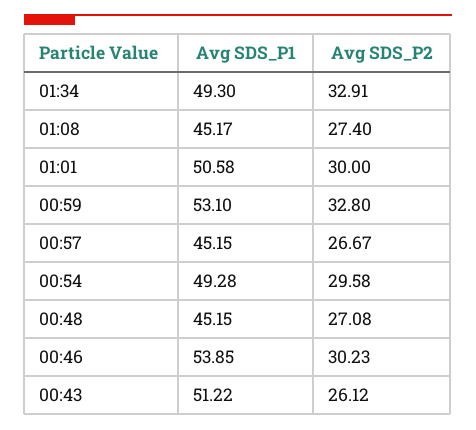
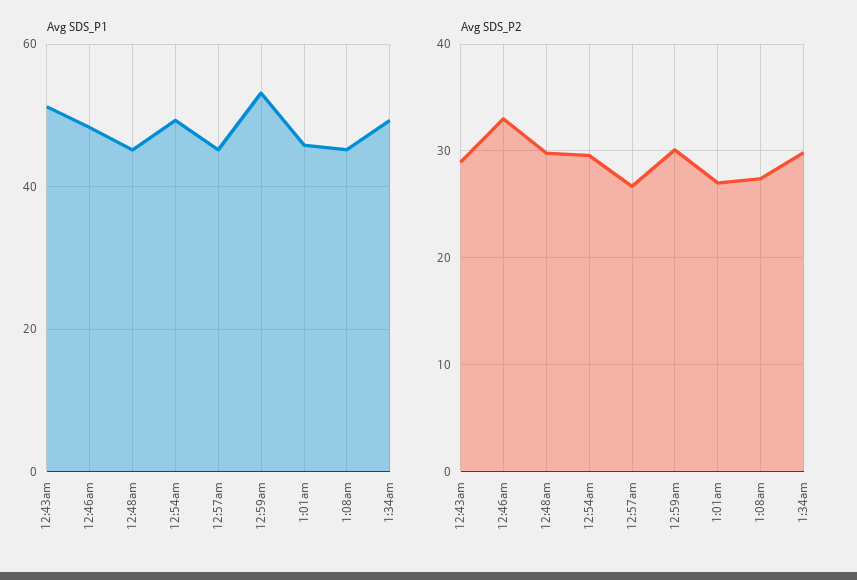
  {
    "Avg SDS_P1": {
      "01:34": 49.3,
      "01:08": 45.17,
-     "01:01": 50.58,
+     "01:01": 46,
      "00:59": 53.1,
      "00:57": 45.15,
      "00:54": 49.28,
      "00:48": 45.15,
-     "00:46": 53.85,
+     "00:46": 48,
      "00:43": 51.22
    },
    "Avg SDS_P2": {
-     "01:34": 32.91,
+     "01:34": 30,
      "01:08": 27.4,
-     "01:01": 30,
+     "01:01": 27,
-     "00:59": 32.8,
+     "00:59": 30,
      "00:57": 26.67,
      "00:54": 29.58,
-     "00:48": 27.08,
+     "00:48": 30,
-     "00:46": 30.23,
+     "00:46": 33,
-     "00:43": 26.12
+     "00:43": 29
    }
  }

